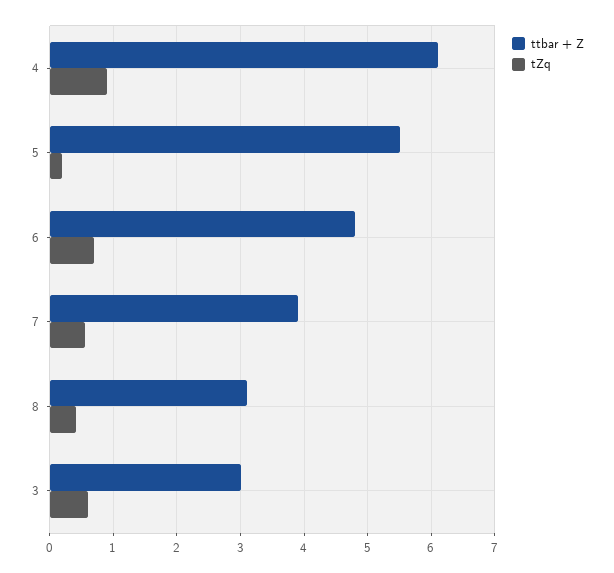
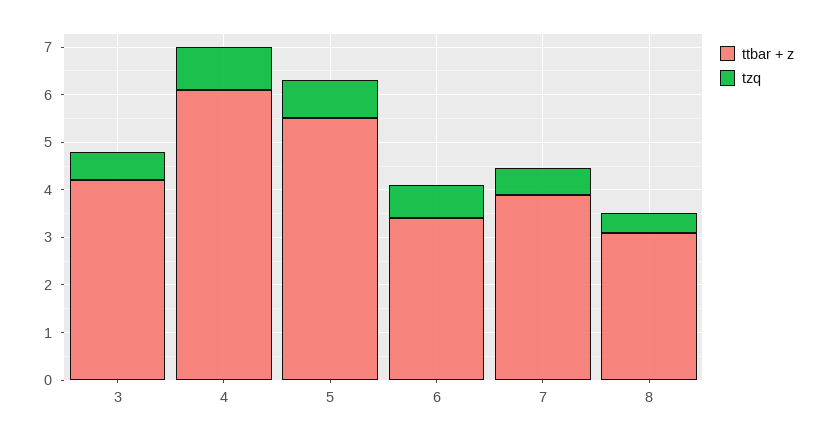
  {
    "ttbar + Z": {
      "4": 6.1,
      "5": 5.5,
-     "6": 4.8,
+     "6": 3.4,
      "7": 3.9,
      "8": 3.1,
-     "3": 3
+     "3": 4.2
    },
    "tZq": {
      "4": 0.9,
-     "5": 0.2,
+     "5": 0.8,
      "6": 0.7,
      "7": 0.6,
      "8": 0.4,
      "3": 0.6
    }
  }

